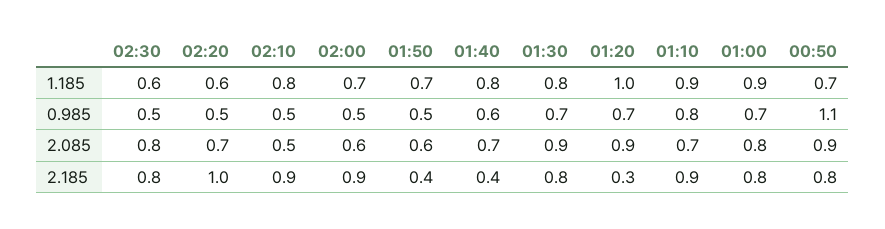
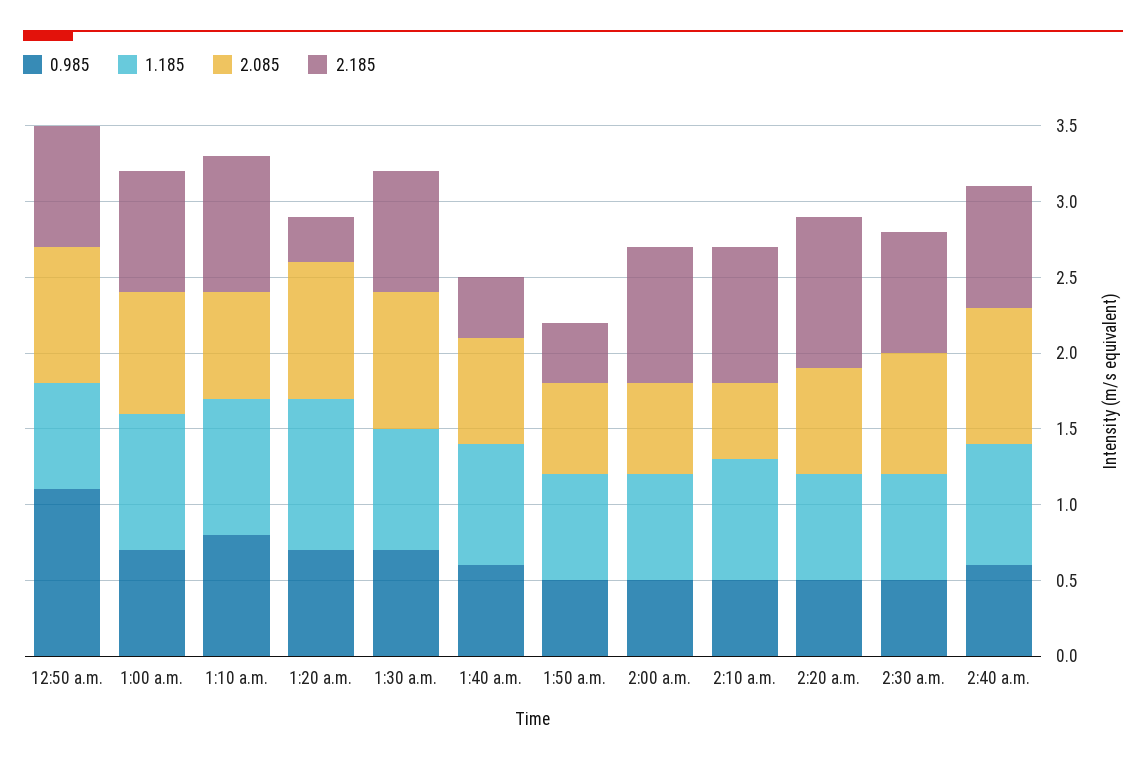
  {
    "1.185": {
-     "02:30": 0.6,
+     "02:30": 0.7,
-     "02:20": 0.6,
+     "02:20": 0.7,
      "02:10": 0.8,
      "02:00": 0.7,
      "01:50": 0.7,
      "01:40": 0.8,
      "01:30": 0.8,
      "01:20": 1,
      "01:10": 0.9,
      "01:00": 0.9,
-     "00:50": 0.7
+     "00:50": 0.7,
+     "2:40 a.m.": 0.8
    },
    "0.985": {
      "02:30": 0.5,
      "02:20": 0.5,
      "02:10": 0.5,
      "02:00": 0.5,
      "01:50": 0.5,
      "01:40": 0.6,
      "01:30": 0.7,
      "01:20": 0.7,
      "01:10": 0.8,
      "01:00": 0.7,
-     "00:50": 1.1
+     "00:50": 1.1,
+     "2:40 a.m.": 0.6
    },
    "2.085": {
      "02:30": 0.8,
      "02:20": 0.7,
      "02:10": 0.5,
      "02:00": 0.6,
      "01:50": 0.6,
      "01:40": 0.7,
      "01:30": 0.9,
      "01:20": 0.9,
      "01:10": 0.7,
      "01:00": 0.8,
-     "00:50": 0.9
+     "00:50": 0.9,
+     "2:40 a.m.": 0.9
    },
    "2.185": {
      "02:30": 0.8,
      "02:20": 1,
      "02:10": 0.9,
      "02:00": 0.9,
      "01:50": 0.4,
      "01:40": 0.4,
      "01:30": 0.8,
      "01:20": 0.3,
      "01:10": 0.9,
      "01:00": 0.8,
-     "00:50": 0.8
+     "00:50": 0.8,
+     "2:40 a.m.": 0.8
    }
  }

